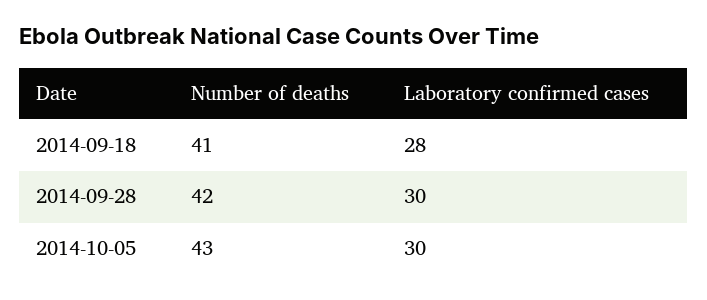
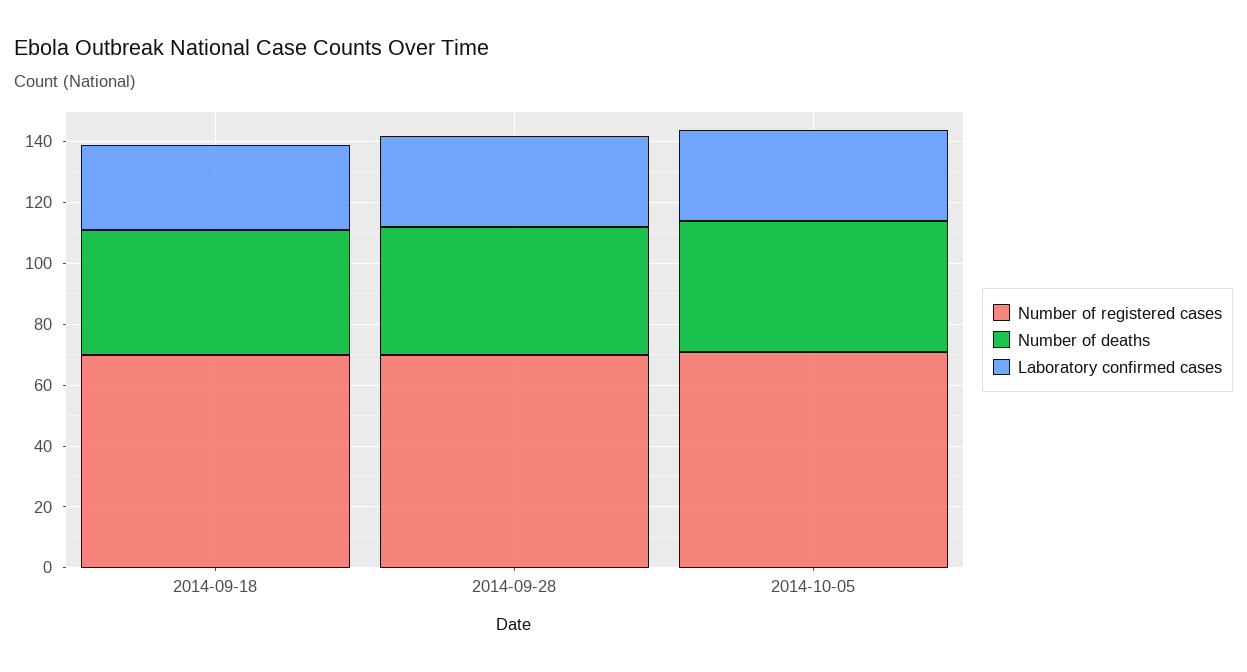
  {
    "Number of deaths": {
      "2014-09-18": 41,
      "2014-09-28": 42,
      "2014-10-05": 43
    },
    "Laboratory confirmed cases": {
      "2014-09-18": 28,
      "2014-09-28": 30,
      "2014-10-05": 30
-   }
+   },
+   "Number of registered cases": {
+     "2014-09-18": 70,
+     "2014-09-28": 70,
+     "2014-10-05": 70
+   }
  }

